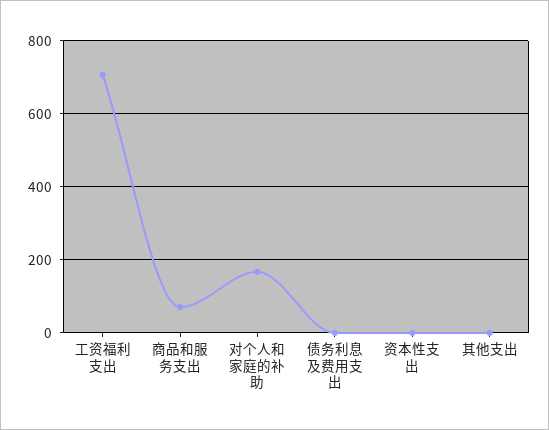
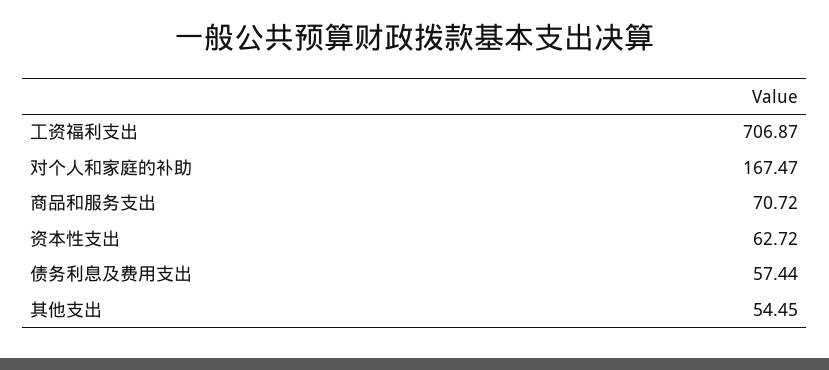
  {
    "工资福利支出": 706.87,
    "商品和服务支出": 70.72,
    "对个人和家庭的补助": 167.47,
-   "债务利息及费用支出": 0,
+   "债务利息及费用支出": 57.44,
-   "资本性支出": 0,
+   "资本性支出": 62.72,
-   "其他支出": 0
+   "其他支出": 54.45
  }

